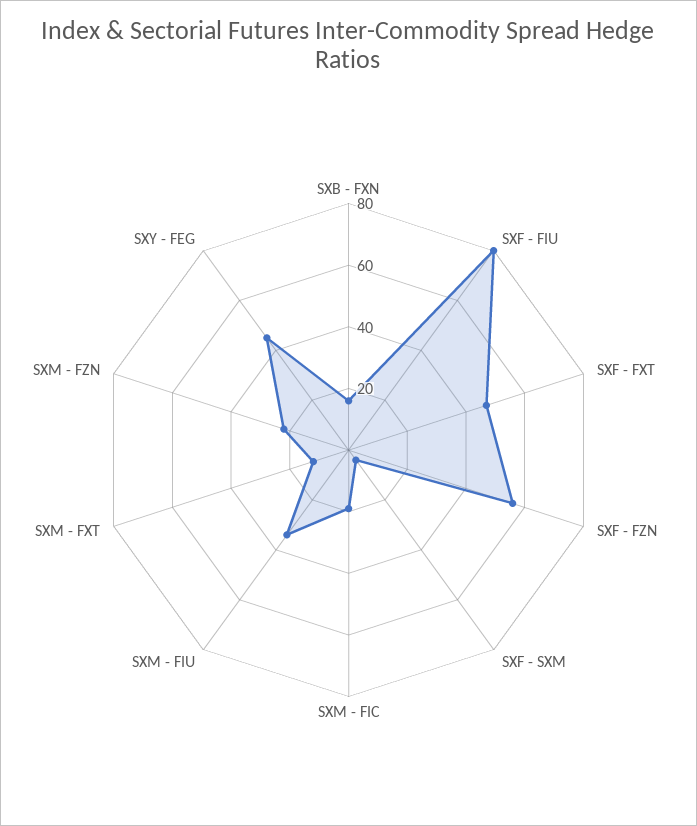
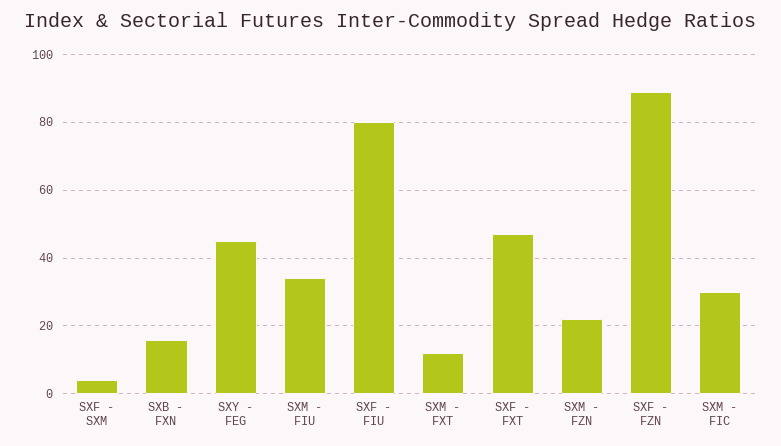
  {
    "SXB - FXN": 15,
    "SXF - FIU": 80,
    "SXF - FXT": 45,
-   "SXF - FZN": 55,
+   "SXF - FZN": 90,
    "SXF - SXM": 5,
-   "SXM - FIC": 20,
+   "SXM - FIC": 30,
    "SXM - FIU": 35,
    "SXM - FXT": 10,
    "SXM - FZN": 20,
    "SXY - FEG": 45
  }

